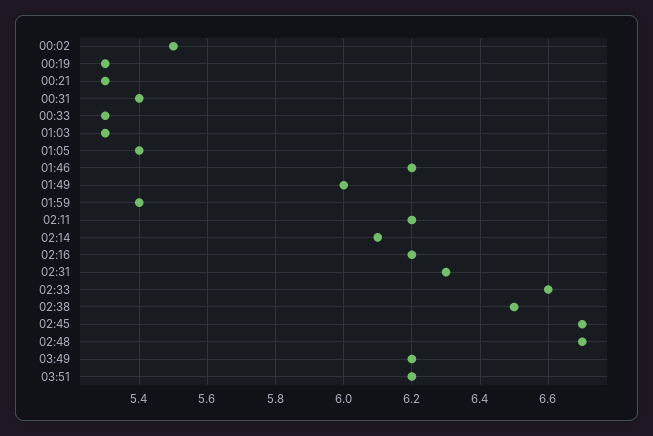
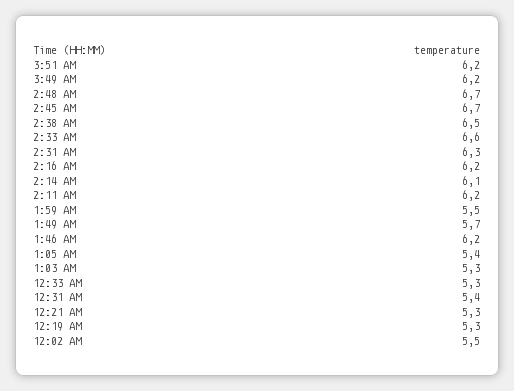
  {
    "00:02": 5.5,
    "00:19": 5.3,
    "00:21": 5.3,
    "00:31": 5.4,
    "00:33": 5.3,
    "01:03": 5.3,
    "01:05": 5.4,
    "01:46": 6.2,
-   "01:49": 6,
+   "01:49": 5.7,
-   "01:59": 5.4,
+   "01:59": 5.5,
    "02:11": 6.2,
    "02:14": 6.1,
    "02:16": 6.2,
    "02:31": 6.3,
    "02:33": 6.6,
    "02:38": 6.5,
    "02:45": 6.7,
    "02:48": 6.7,
    "03:49": 6.2,
    "03:51": 6.2
  }

